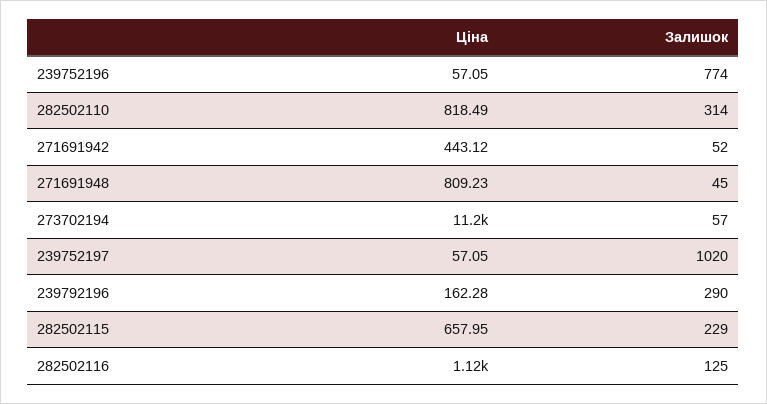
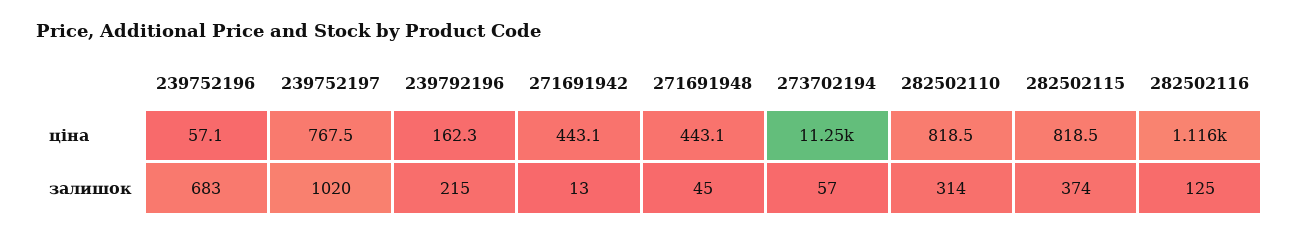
  {
    "Ціна": {
      "239752196": 57.05,
      "282502110": 818.49,
      "271691942": 443.12,
-     "271691948": 809.23,
+     "271691948": 443.1,
      "273702194": 11250,
-     "239752197": 57.05,
+     "239752197": 767.5,
      "239792196": 162.28,
-     "282502115": 657.95,
+     "282502115": 818.5,
      "282502116": 1116
    },
    "Залишок": {
-     "239752196": 774,
+     "239752196": 683,
      "282502110": 314,
-     "271691942": 52,
+     "271691942": 13,
      "271691948": 45,
      "273702194": 57,
      "239752197": 1020,
-     "239792196": 290,
+     "239792196": 215,
-     "282502115": 229,
+     "282502115": 374,
      "282502116": 125
    }
  }

